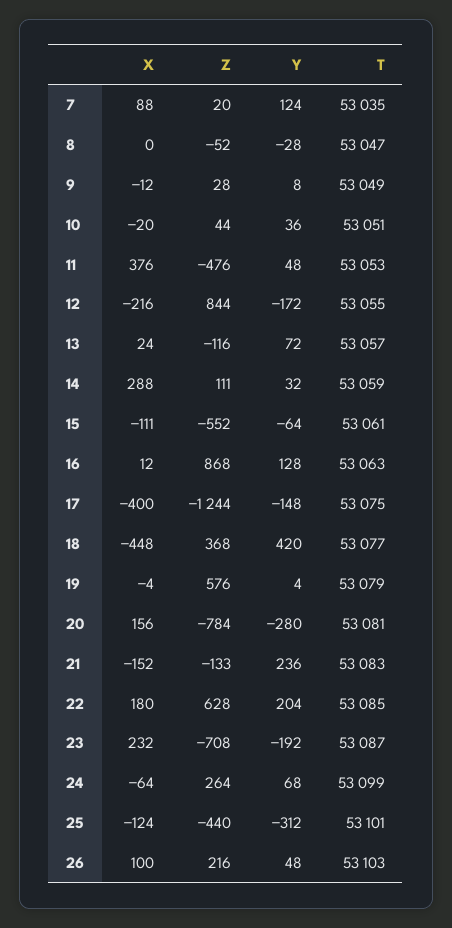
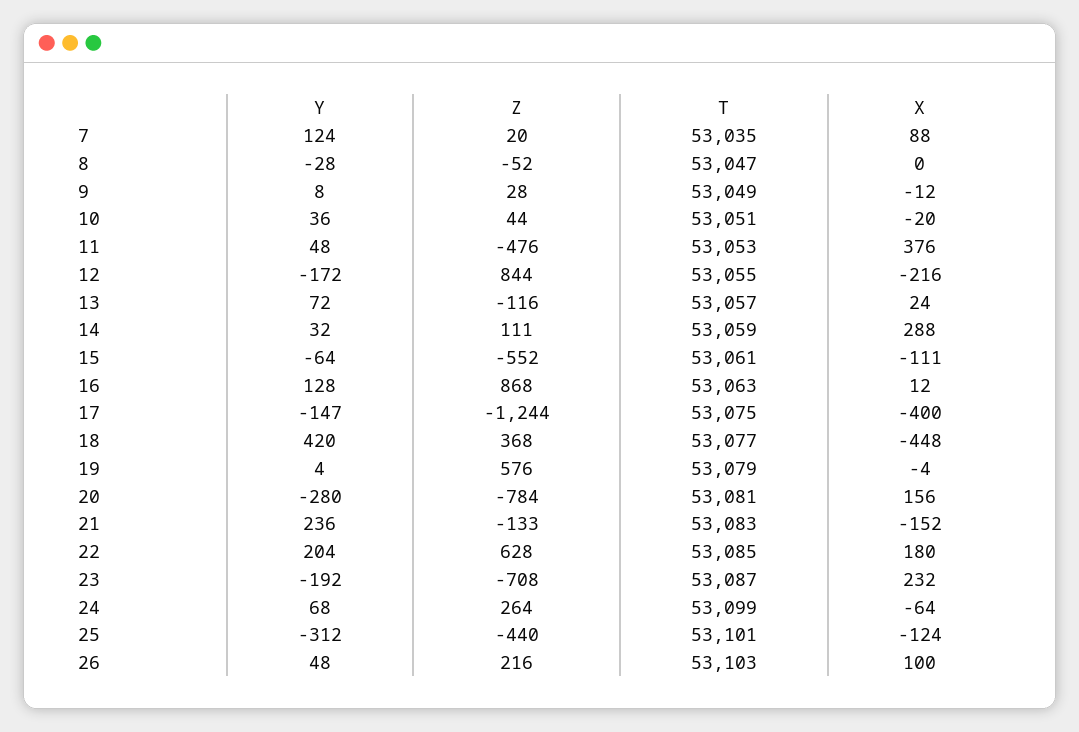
  {
    "X": {
      "7": 88,
      "8": 0,
      "9": -12,
      "10": -20,
      "11": 376,
      "12": -216,
      "13": 24,
      "14": 288,
      "15": -111,
      "16": 12,
      "17": -400,
      "18": -448,
      "19": -4,
      "20": 156,
      "21": -152,
      "22": 180,
      "23": 232,
      "24": -64,
      "25": -124,
      "26": 100
    },
    "Z": {
      "7": 20,
      "8": -52,
      "9": 28,
      "10": 44,
      "11": -476,
      "12": 844,
      "13": -116,
      "14": 111,
      "15": -552,
      "16": 868,
      "17": -1244,
      "18": 368,
      "19": 576,
      "20": -784,
      "21": -133,
      "22": 628,
      "23": -708,
      "24": 264,
      "25": -440,
      "26": 216
    },
    "Y": {
      "7": 124,
      "8": -28,
      "9": 8,
      "10": 36,
      "11": 48,
      "12": -172,
      "13": 72,
      "14": 32,
      "15": -64,
      "16": 128,
-     "17": -148,
+     "17": -147,
      "18": 420,
      "19": 4,
      "20": -280,
      "21": 236,
      "22": 204,
      "23": -192,
      "24": 68,
      "25": -312,
      "26": 48
    },
    "T": {
      "7": 53035,
      "8": 53047,
      "9": 53049,
      "10": 53051,
      "11": 53053,
      "12": 53055,
      "13": 53057,
      "14": 53059,
      "15": 53061,
      "16": 53063,
      "17": 53075,
      "18": 53077,
      "19": 53079,
      "20": 53081,
      "21": 53083,
      "22": 53085,
      "23": 53087,
      "24": 53099,
      "25": 53101,
      "26": 53103
    }
  }

